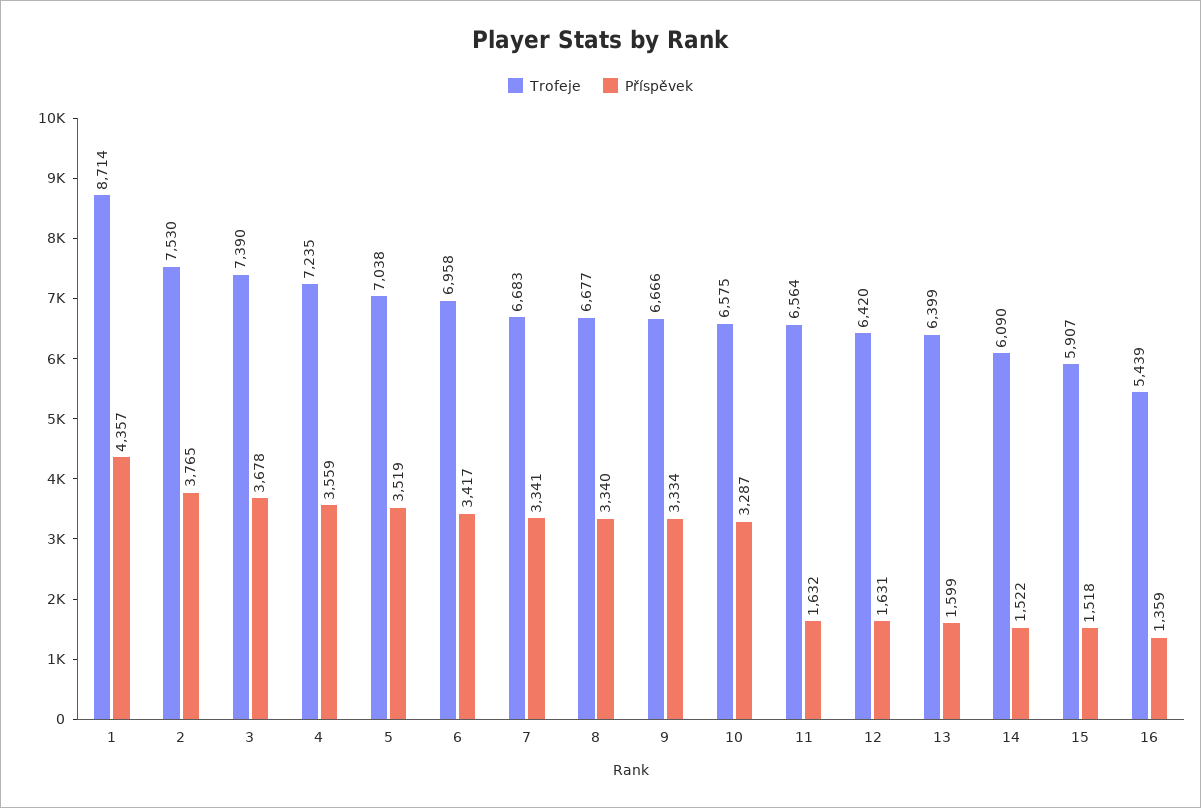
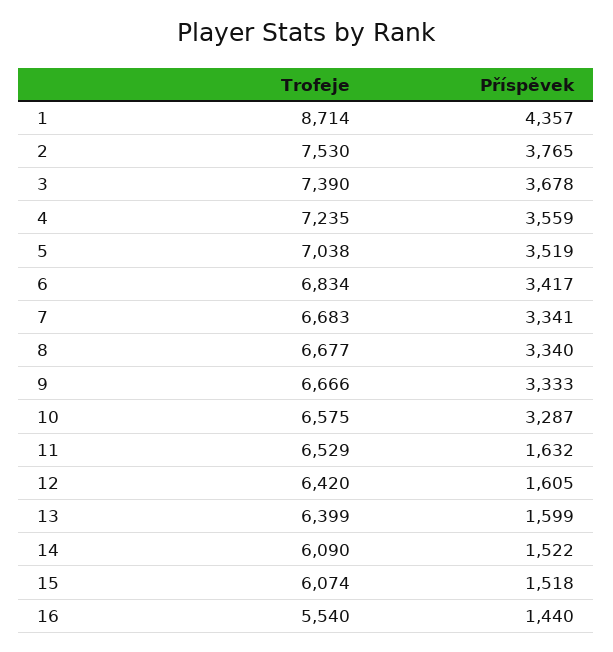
  {
    "Trofeje": {
      "1": 8714,
      "2": 7530,
      "3": 7390,
      "4": 7235,
      "5": 7038,
-     "6": 6958,
+     "6": 6834,
      "7": 6683,
      "8": 6677,
      "9": 6666,
      "10": 6575,
-     "11": 6564,
+     "11": 6529,
      "12": 6420,
      "13": 6399,
      "14": 6090,
-     "15": 5907,
+     "15": 6074,
-     "16": 5439
+     "16": 5540
    },
    "Příspěvek": {
      "1": 4357,
      "2": 3765,
      "3": 3678,
      "4": 3559,
      "5": 3519,
      "6": 3417,
      "7": 3341,
      "8": 3340,
-     "9": 3334,
+     "9": 3333,
      "10": 3287,
      "11": 1632,
-     "12": 1631,
+     "12": 1605,
      "13": 1599,
      "14": 1522,
      "15": 1518,
-     "16": 1359
+     "16": 1440
    }
  }

